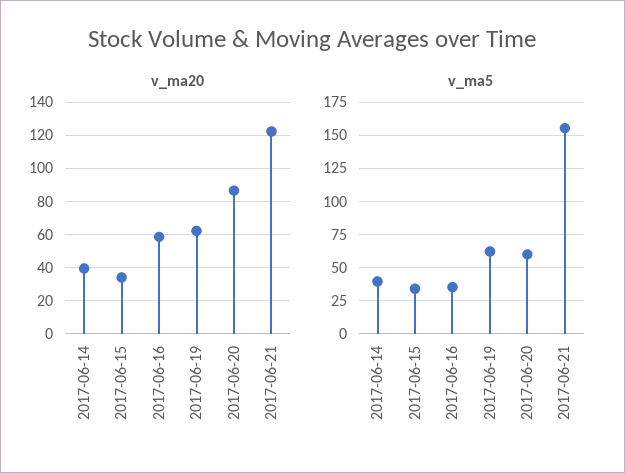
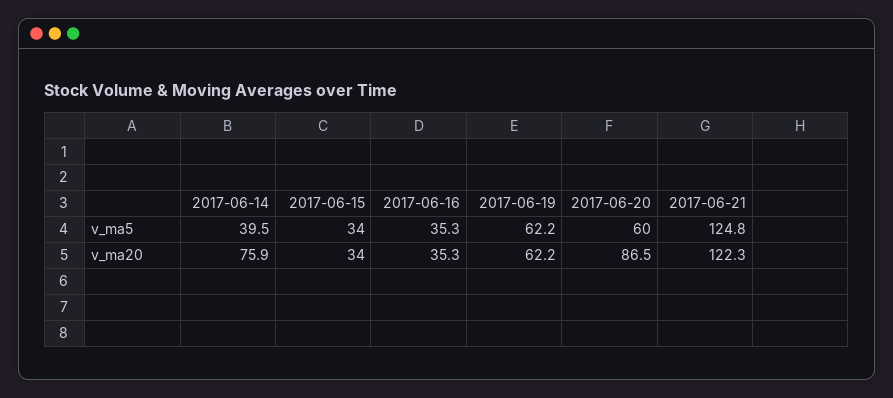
  {
    "v_ma20": {
-     "2017-06-14": 40,
+     "2017-06-14": 75.9,
      "2017-06-15": 34,
-     "2017-06-16": 60,
+     "2017-06-16": 35.3,
      "2017-06-19": 62.2,
      "2017-06-20": 86.5,
      "2017-06-21": 122.3
    },
    "v_ma5": {
      "2017-06-14": 39.5,
      "2017-06-15": 34,
      "2017-06-16": 35.3,
      "2017-06-19": 62.2,
      "2017-06-20": 60,
-     "2017-06-21": 155
+     "2017-06-21": 124.8
    }
  }

